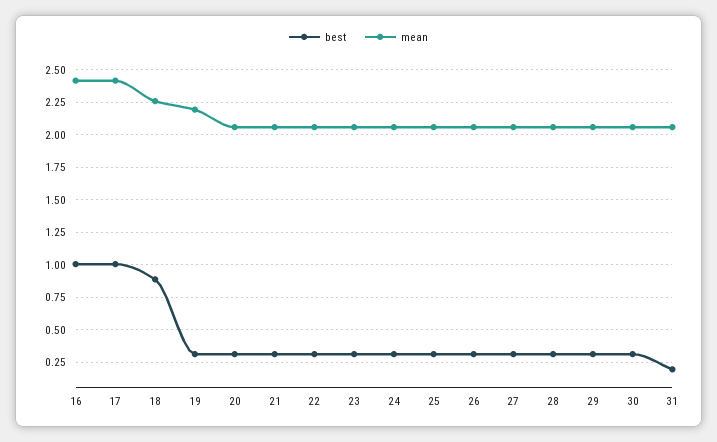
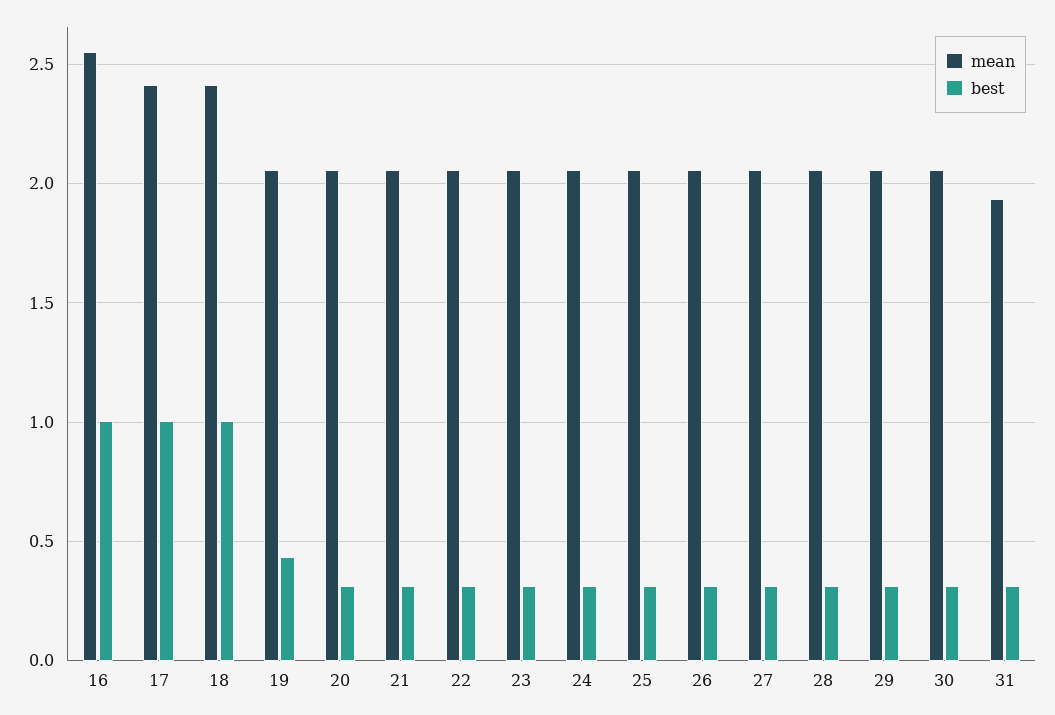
  {
    "best": {
      "16": 1,
      "17": 1,
-     "18": 0.9,
+     "18": 1,
-     "19": 0.3,
+     "19": 0.45,
      "20": 0.3,
      "21": 0.3,
      "22": 0.3,
      "23": 0.3,
      "24": 0.3,
      "25": 0.3,
      "26": 0.3,
      "27": 0.3,
      "28": 0.3,
      "29": 0.3,
      "30": 0.3,
-     "31": 0.2
+     "31": 0.3
    },
    "mean": {
-     "16": 2.4,
+     "16": 2.55,
      "17": 2.4,
-     "18": 2.25,
+     "18": 2.4,
-     "19": 2.2,
+     "19": 2.05,
      "20": 2.05,
      "21": 2.05,
      "22": 2.05,
      "23": 2.05,
      "24": 2.05,
      "25": 2.05,
      "26": 2.05,
      "27": 2.05,
      "28": 2.05,
      "29": 2.05,
      "30": 2.05,
-     "31": 2.05
+     "31": 1.95
    }
  }

